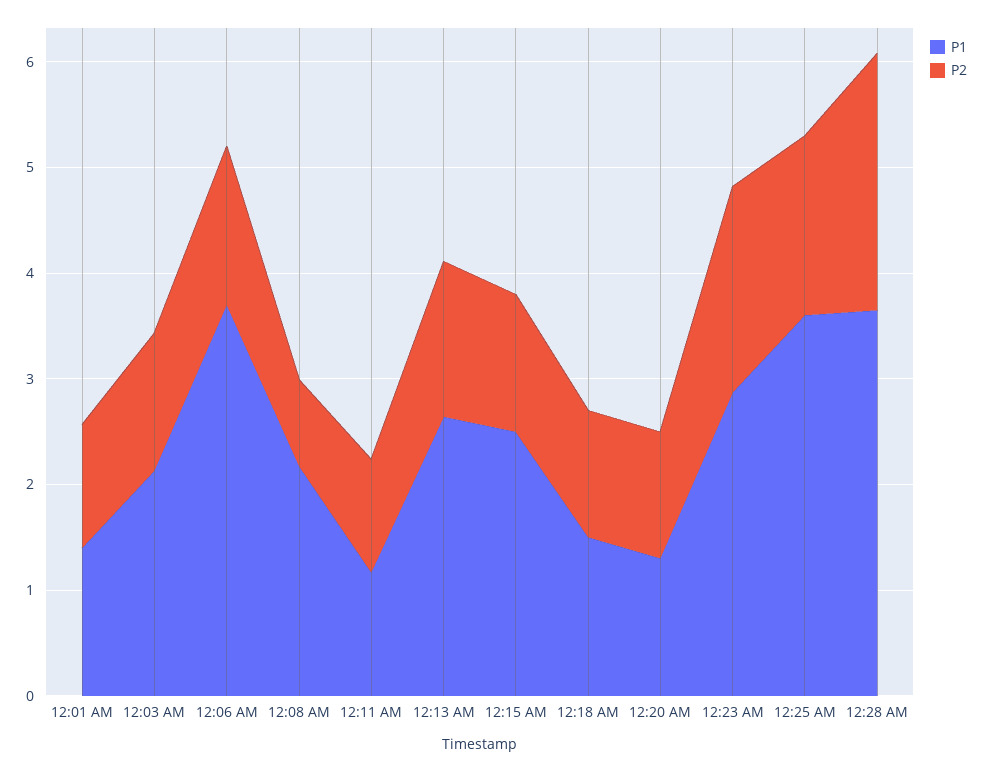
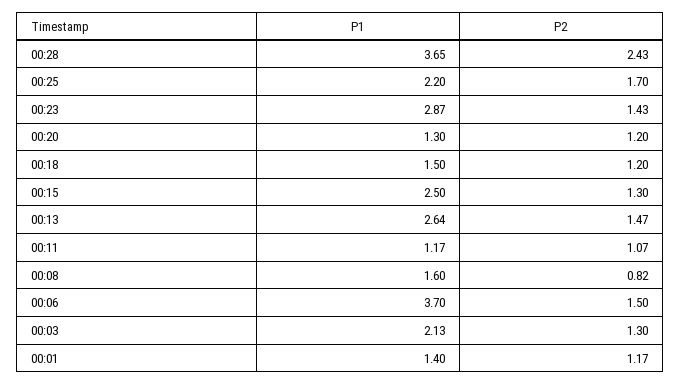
  {
    "P1": {
      "12:01 AM": 1.4,
      "12:03 AM": 2.13,
      "12:06 AM": 3.7,
-     "12:08 AM": 2.2,
+     "12:08 AM": 1.6,
      "12:11 AM": 1.17,
      "12:13 AM": 2.64,
      "12:15 AM": 2.5,
      "12:18 AM": 1.5,
      "12:20 AM": 1.3,
      "12:23 AM": 2.87,
-     "12:25 AM": 3.6,
+     "12:25 AM": 2.2,
      "12:28 AM": 3.65
    },
    "P2": {
      "12:01 AM": 1.17,
      "12:03 AM": 1.3,
      "12:06 AM": 1.5,
      "12:08 AM": 0.82,
      "12:11 AM": 1.07,
      "12:13 AM": 1.47,
      "12:15 AM": 1.3,
      "12:18 AM": 1.2,
      "12:20 AM": 1.2,
-     "12:23 AM": 2,
+     "12:23 AM": 1.43,
      "12:25 AM": 1.7,
      "12:28 AM": 2.43
    }
  }

